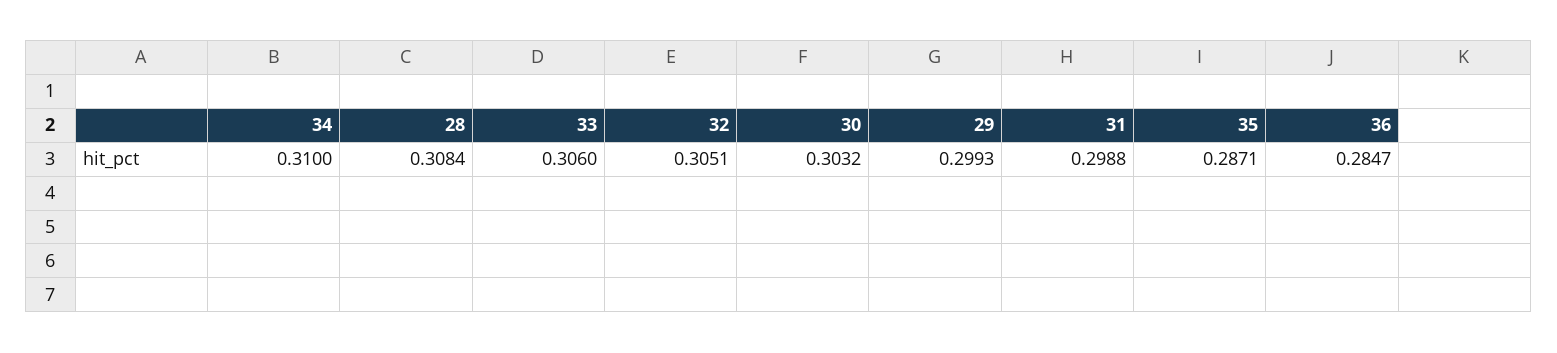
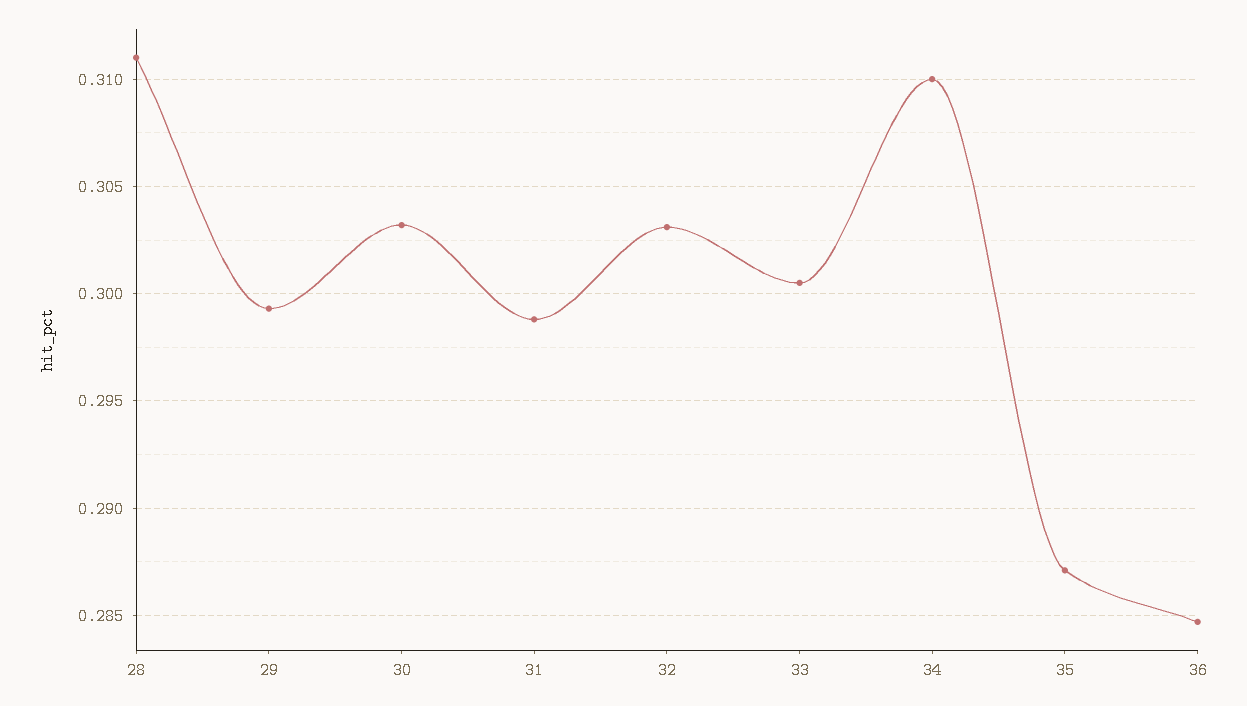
  {
    "34": 0.31,
-   "28": 0.3084,
+   "28": 0.311,
-   "33": 0.306,
+   "33": 0.3005,
-   "32": 0.3051,
+   "32": 0.303,
    "30": 0.3032,
    "29": 0.2993,
    "31": 0.2988,
    "35": 0.2871,
    "36": 0.2847
  }

